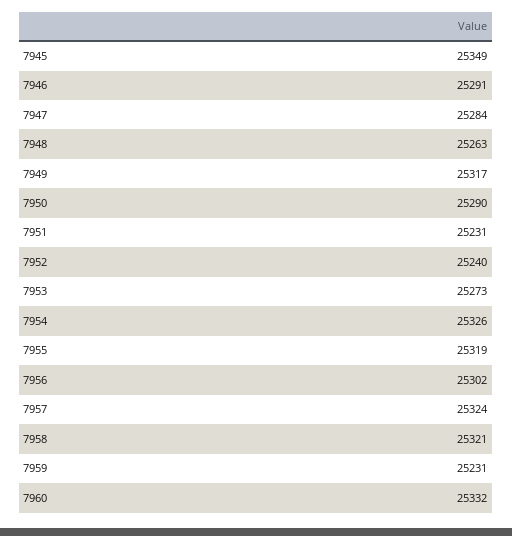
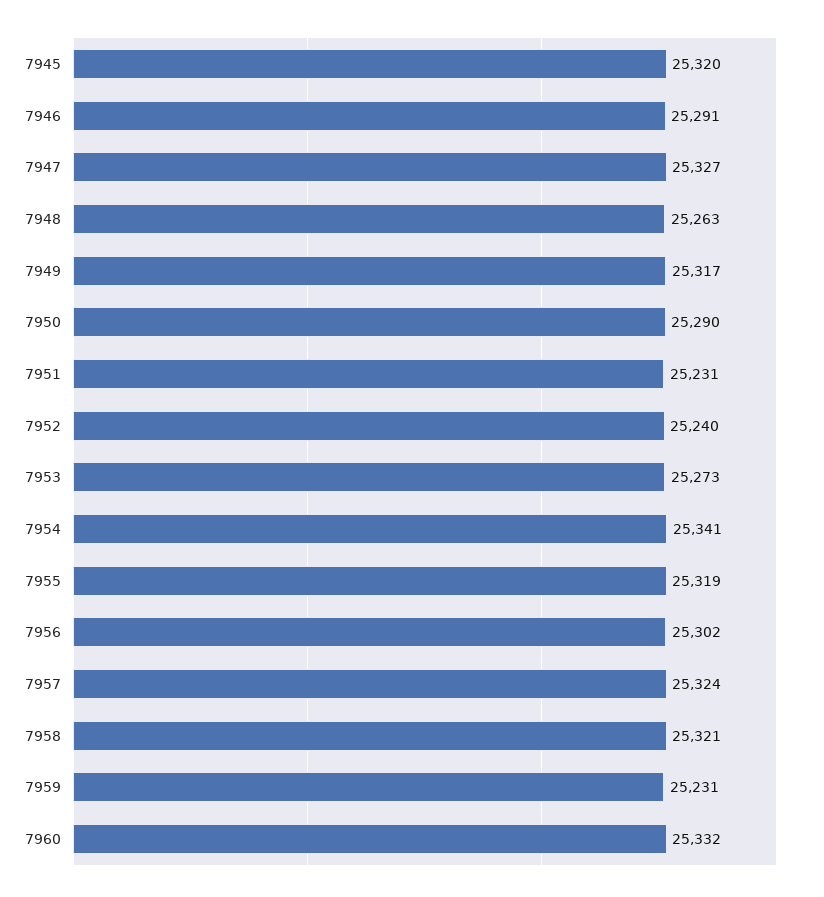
  {
-   "7945": 25349,
+   "7945": 25320,
    "7946": 25291,
-   "7947": 25284,
+   "7947": 25327,
    "7948": 25263,
    "7949": 25317,
    "7950": 25290,
    "7951": 25231,
    "7952": 25240,
    "7953": 25273,
-   "7954": 25326,
+   "7954": 25341,
    "7955": 25319,
    "7956": 25302,
    "7957": 25324,
    "7958": 25321,
    "7959": 25231,
    "7960": 25332
  }

